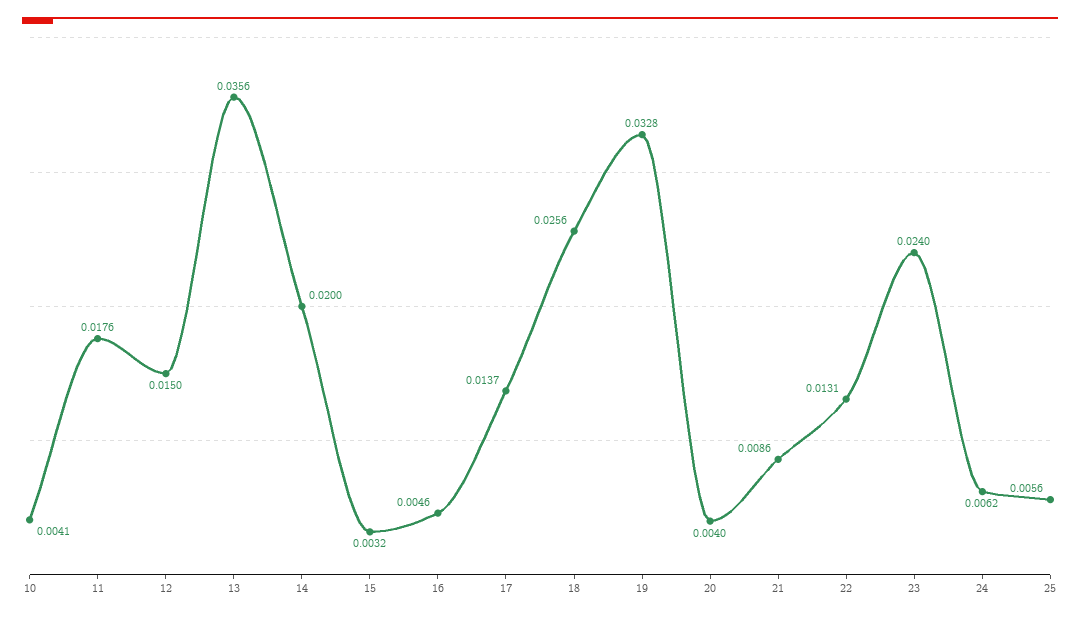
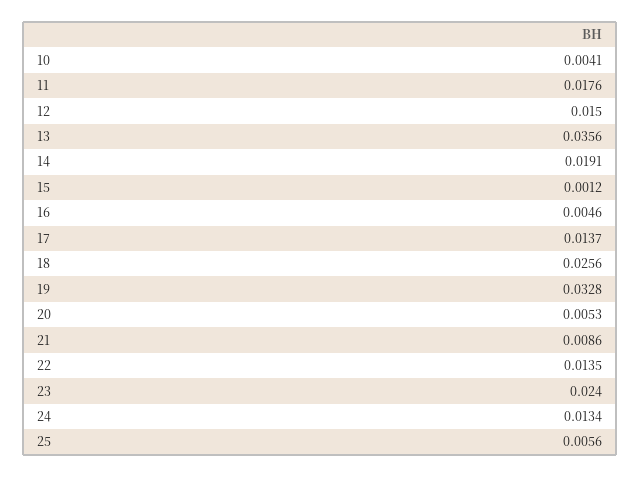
  {
    "10": 0.0041,
    "11": 0.0176,
    "12": 0.015,
    "13": 0.0356,
-   "14": 0.02,
+   "14": 0.0191,
-   "15": 0.0032,
+   "15": 0.0012,
    "16": 0.0046,
    "17": 0.0137,
    "18": 0.0256,
    "19": 0.0328,
-   "20": 0.004,
+   "20": 0.0053,
    "21": 0.0086,
-   "22": 0.0131,
+   "22": 0.0135,
    "23": 0.024,
-   "24": 0.0062,
+   "24": 0.0134,
    "25": 0.0056
  }

